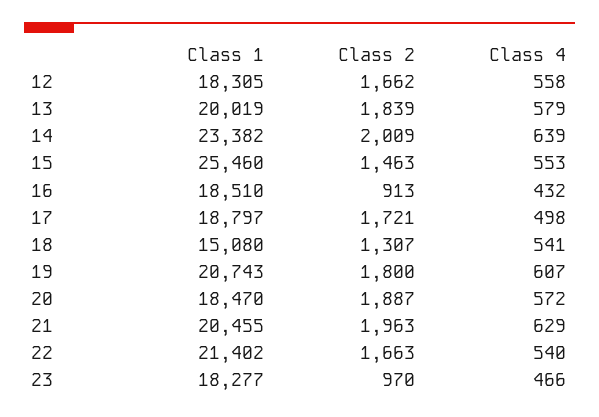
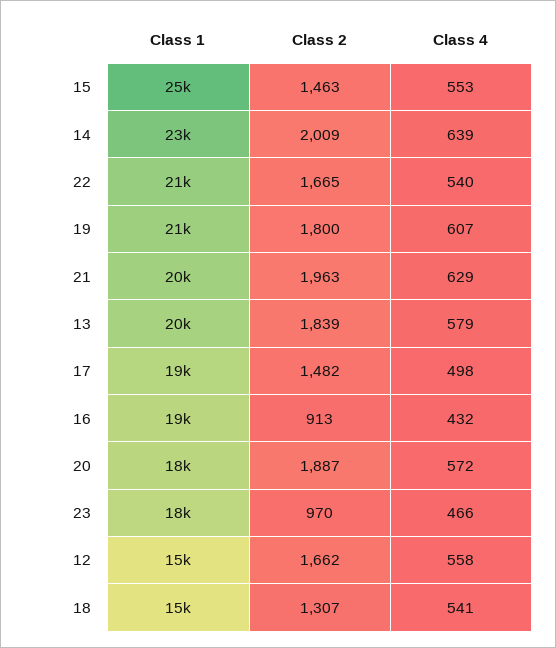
  {
    "Class 1": {
-     "12": 18305,
+     "12": 15000,
      "13": 20019,
      "14": 23382,
      "15": 25460,
      "16": 18510,
      "17": 18797,
      "18": 15080,
      "19": 20743,
      "20": 18470,
      "21": 20455,
      "22": 21402,
      "23": 18277
    },
    "Class 2": {
      "12": 1662,
      "13": 1839,
      "14": 2009,
      "15": 1463,
      "16": 913,
-     "17": 1721,
+     "17": 1482,
      "18": 1307,
      "19": 1800,
      "20": 1887,
      "21": 1963,
-     "22": 1663,
+     "22": 1665,
      "23": 970
    },
    "Class 4": {
      "12": 558,
      "13": 579,
      "14": 639,
      "15": 553,
      "16": 432,
      "17": 498,
      "18": 541,
      "19": 607,
      "20": 572,
      "21": 629,
      "22": 540,
      "23": 466
    }
  }

